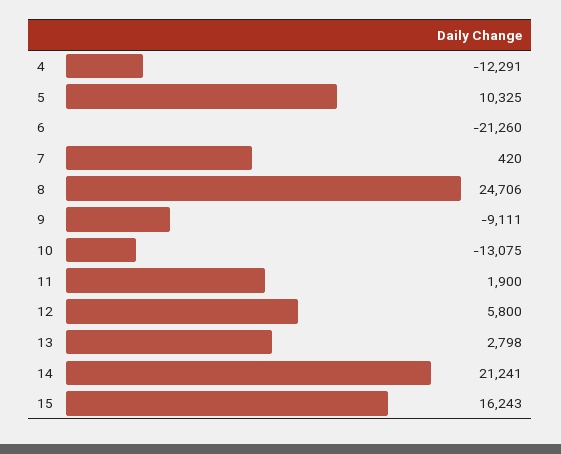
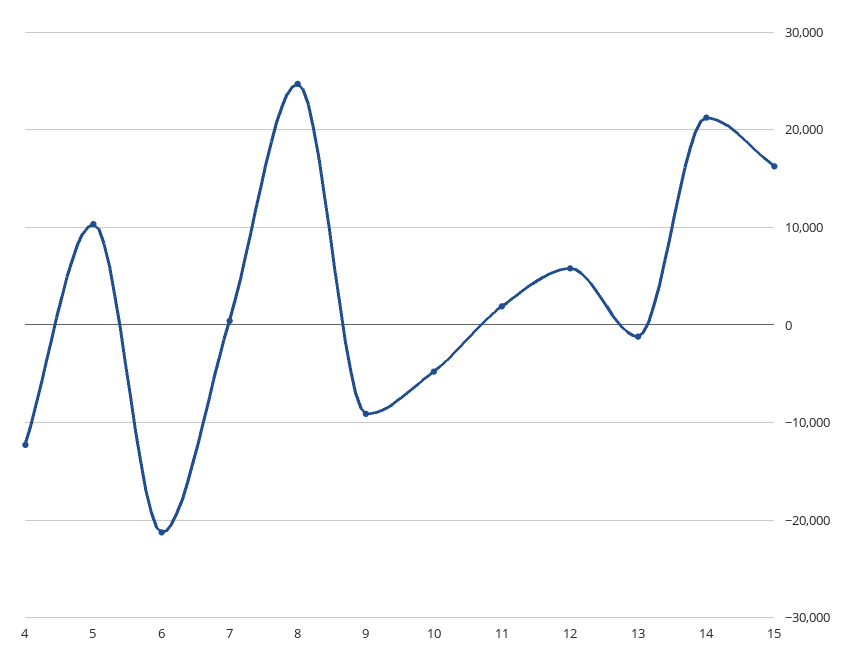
  {
    "4": -12291,
    "5": 10325,
    "6": -21260,
    "7": 420,
    "8": 24706,
    "9": -9111,
-   "10": -13075,
+   "10": -5000,
    "11": 1900,
    "12": 5800,
-   "13": 2798,
+   "13": -1000,
    "14": 21241,
    "15": 16243
  }

